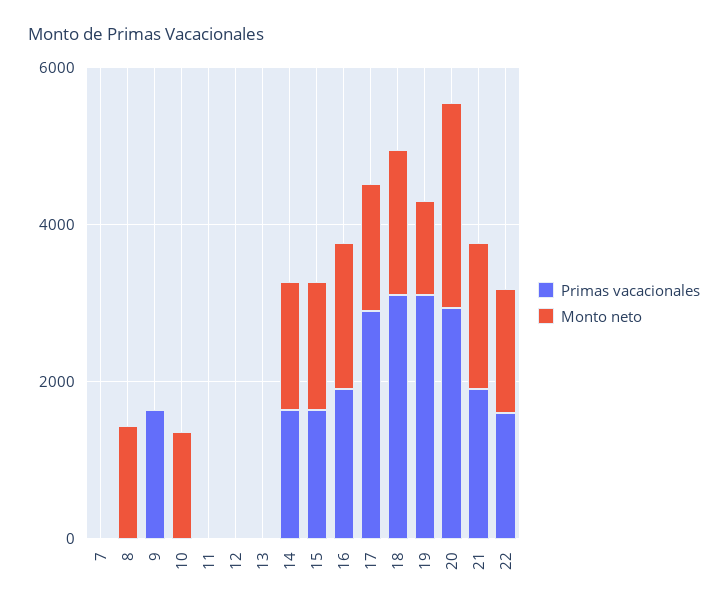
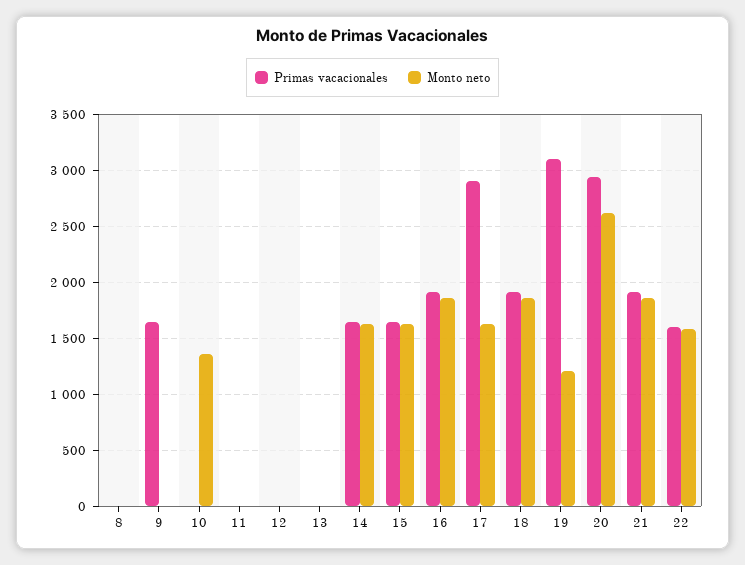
  {
    "Primas vacacionales": {
-     "7": 0,
      "8": 0,
      "9": 1600,
      "10": 0,
      "11": 0,
      "12": 0,
      "13": 0,
      "14": 1600,
      "15": 1600,
      "16": 1900,
      "17": 2900,
-     "18": 3000,
+     "18": 1900,
      "19": 3100,
      "20": 2900,
      "21": 1900,
      "22": 1600
    },
    "Monto neto": {
-     "7": 0,
-     "8": 1500,
+     "8": 0,
      "9": 0,
      "10": 1400,
      "11": 0,
      "12": 0,
      "13": 0,
      "14": 1600,
      "15": 1600,
      "16": 1900,
      "17": 1600,
      "18": 1900,
      "19": 1200,
      "20": 2600,
      "21": 1900,
      "22": 1600
    }
  }

